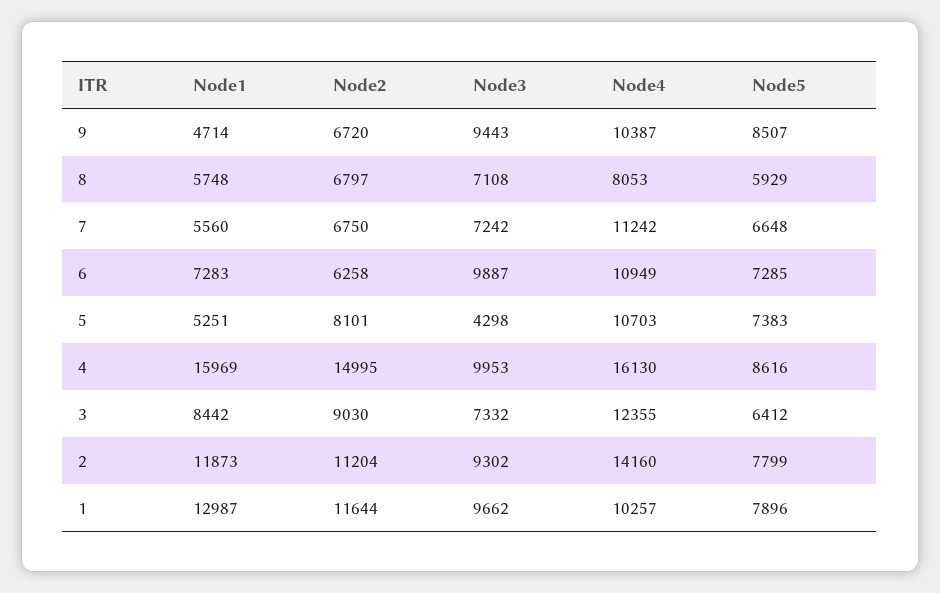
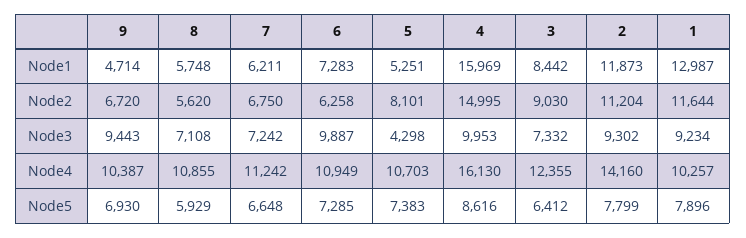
  {
    "Node1": {
      "9": 4714,
      "8": 5748,
-     "7": 5560,
+     "7": 6211,
      "6": 7283,
      "5": 5251,
      "4": 15969,
      "3": 8442,
      "2": 11873,
      "1": 12987
    },
    "Node2": {
      "9": 6720,
-     "8": 6797,
+     "8": 5620,
      "7": 6750,
      "6": 6258,
      "5": 8101,
      "4": 14995,
      "3": 9030,
      "2": 11204,
      "1": 11644
    },
    "Node3": {
      "9": 9443,
      "8": 7108,
      "7": 7242,
      "6": 9887,
      "5": 4298,
      "4": 9953,
      "3": 7332,
      "2": 9302,
-     "1": 9662
+     "1": 9234
    },
    "Node4": {
      "9": 10387,
-     "8": 8053,
+     "8": 10855,
      "7": 11242,
      "6": 10949,
      "5": 10703,
      "4": 16130,
      "3": 12355,
      "2": 14160,
      "1": 10257
    },
    "Node5": {
-     "9": 8507,
+     "9": 6930,
      "8": 5929,
      "7": 6648,
      "6": 7285,
      "5": 7383,
      "4": 8616,
      "3": 6412,
      "2": 7799,
      "1": 7896
    }
  }

